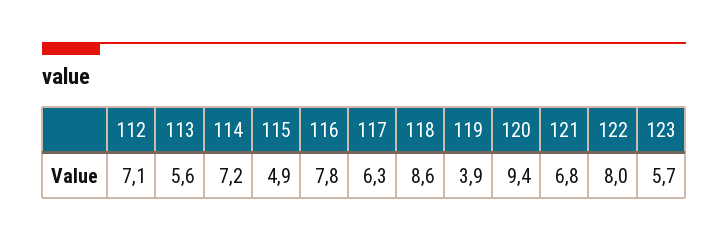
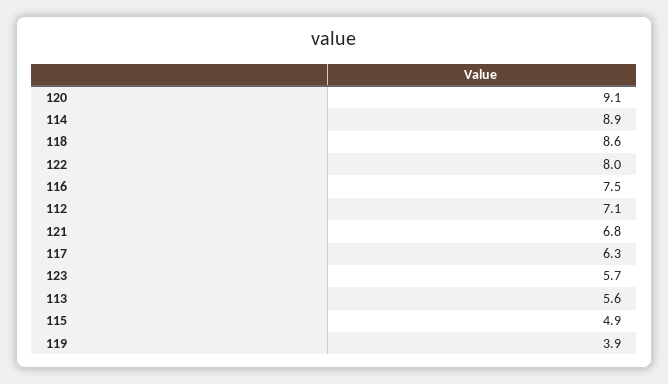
  {
    "112": 7.1,
    "113": 5.6,
-   "114": 7.2,
+   "114": 8.9,
    "115": 4.9,
-   "116": 7.8,
+   "116": 7.5,
    "117": 6.3,
    "118": 8.6,
    "119": 3.9,
-   "120": 9.4,
+   "120": 9.1,
    "121": 6.8,
    "122": 8,
    "123": 5.7
  }

